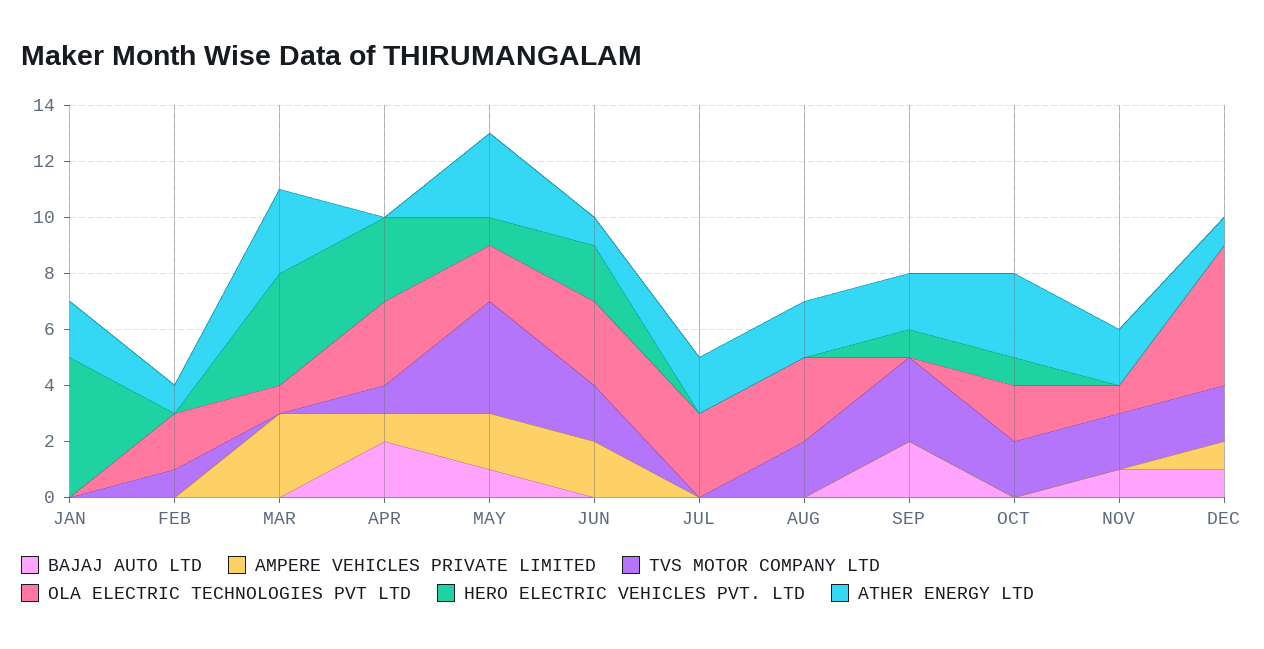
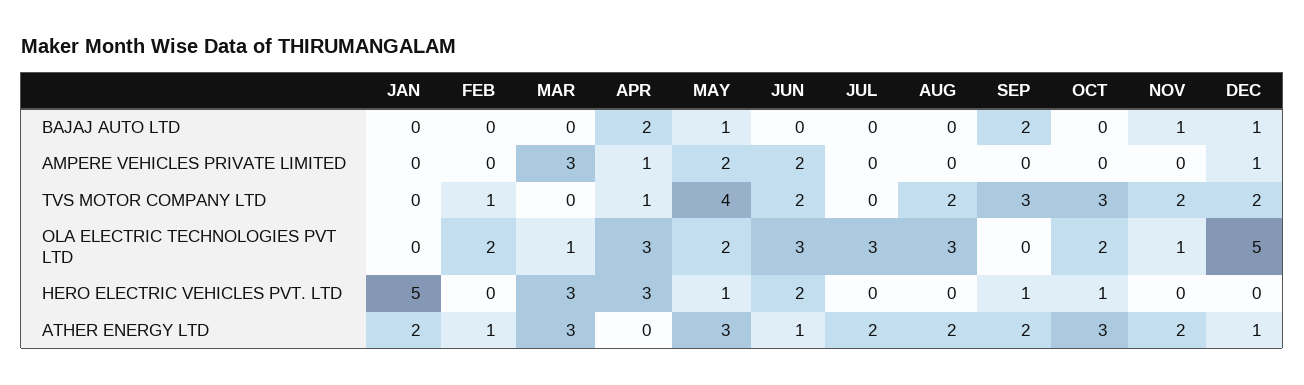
  {
    "BAJAJ AUTO LTD": {
      "JAN": 0,
      "FEB": 0,
      "MAR": 0,
      "APR": 2,
      "MAY": 1,
      "JUN": 0,
      "JUL": 0,
      "AUG": 0,
      "SEP": 2,
      "OCT": 0,
      "NOV": 1,
      "DEC": 1
    },
    "AMPERE VEHICLES PRIVATE LIMITED": {
      "JAN": 0,
      "FEB": 0,
      "MAR": 3,
      "APR": 1,
      "MAY": 2,
      "JUN": 2,
      "JUL": 0,
      "AUG": 0,
      "SEP": 0,
      "OCT": 0,
      "NOV": 0,
      "DEC": 1
    },
    "TVS MOTOR COMPANY LTD": {
      "JAN": 0,
      "FEB": 1,
      "MAR": 0,
      "APR": 1,
      "MAY": 4,
      "JUN": 2,
      "JUL": 0,
      "AUG": 2,
      "SEP": 3,
-     "OCT": 2,
+     "OCT": 3,
      "NOV": 2,
      "DEC": 2
    },
    "OLA ELECTRIC TECHNOLOGIES PVT LTD": {
      "JAN": 0,
      "FEB": 2,
      "MAR": 1,
      "APR": 3,
      "MAY": 2,
      "JUN": 3,
      "JUL": 3,
      "AUG": 3,
      "SEP": 0,
      "OCT": 2,
      "NOV": 1,
      "DEC": 5
    },
    "HERO ELECTRIC VEHICLES PVT. LTD": {
      "JAN": 5,
      "FEB": 0,
-     "MAR": 4,
+     "MAR": 3,
      "APR": 3,
      "MAY": 1,
      "JUN": 2,
      "JUL": 0,
      "AUG": 0,
      "SEP": 1,
      "OCT": 1,
      "NOV": 0,
      "DEC": 0
    },
    "ATHER ENERGY LTD": {
      "JAN": 2,
      "FEB": 1,
      "MAR": 3,
      "APR": 0,
      "MAY": 3,
      "JUN": 1,
      "JUL": 2,
      "AUG": 2,
      "SEP": 2,
      "OCT": 3,
      "NOV": 2,
      "DEC": 1
    }
  }

